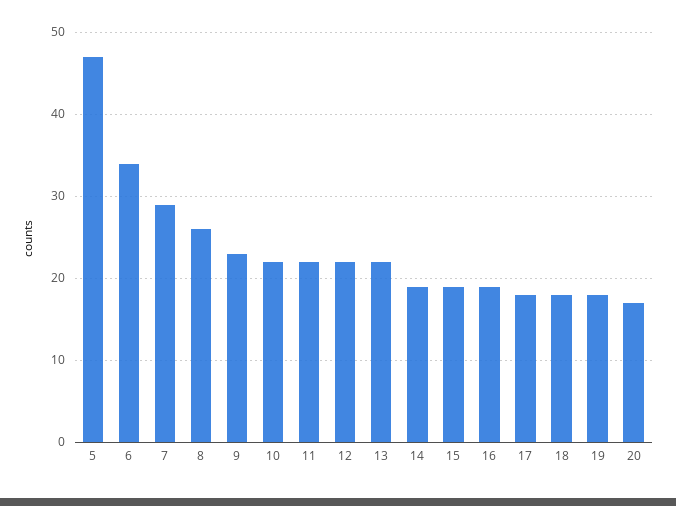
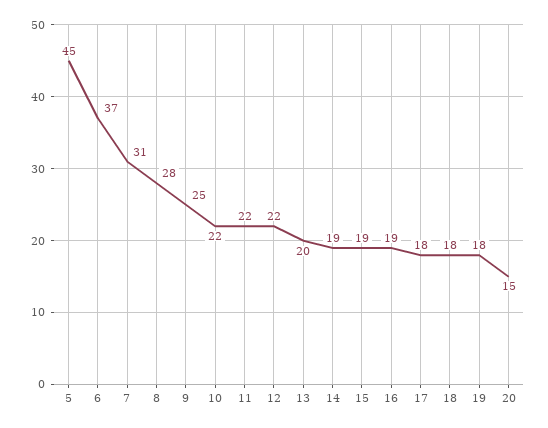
  {
-   "5": 47,
+   "5": 45,
-   "6": 34,
+   "6": 37,
-   "7": 29,
+   "7": 31,
-   "8": 26,
+   "8": 28,
-   "9": 23,
+   "9": 25,
    "10": 22,
    "11": 22,
    "12": 22,
-   "13": 22,
+   "13": 20,
    "14": 19,
    "15": 19,
    "16": 19,
    "17": 18,
    "18": 18,
    "19": 18,
-   "20": 17
+   "20": 15
  }

